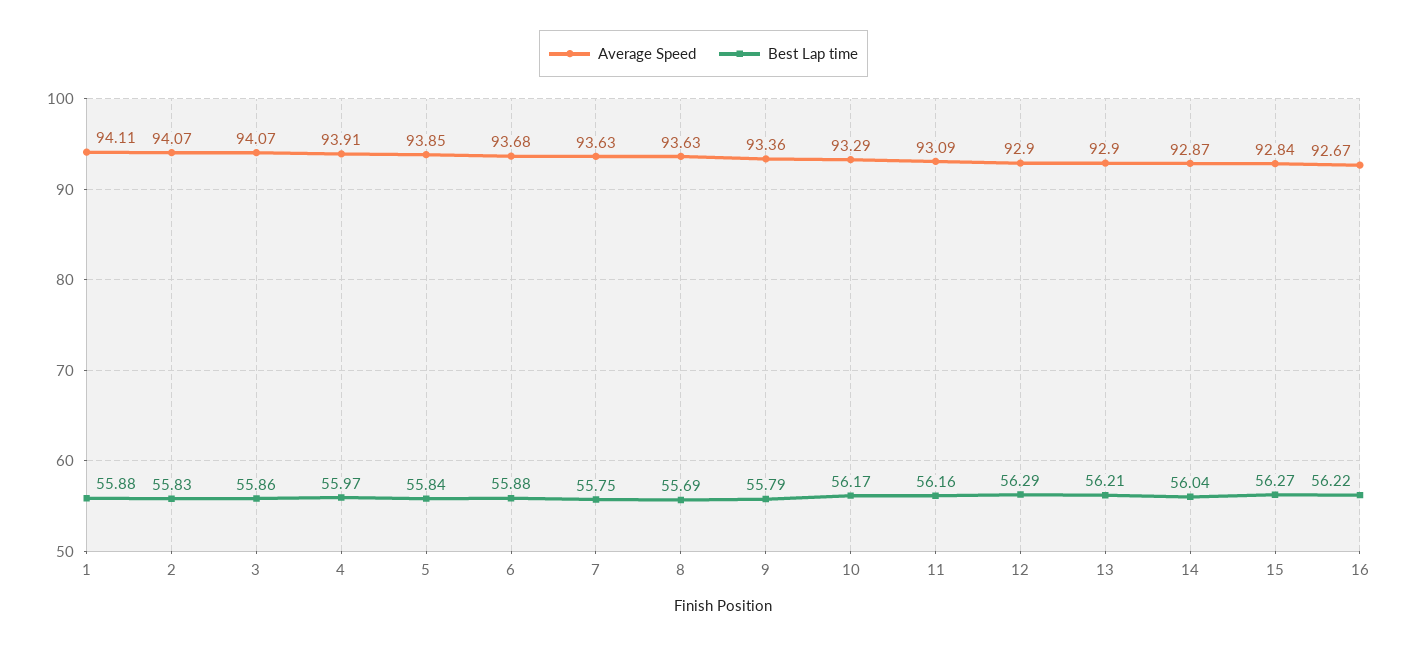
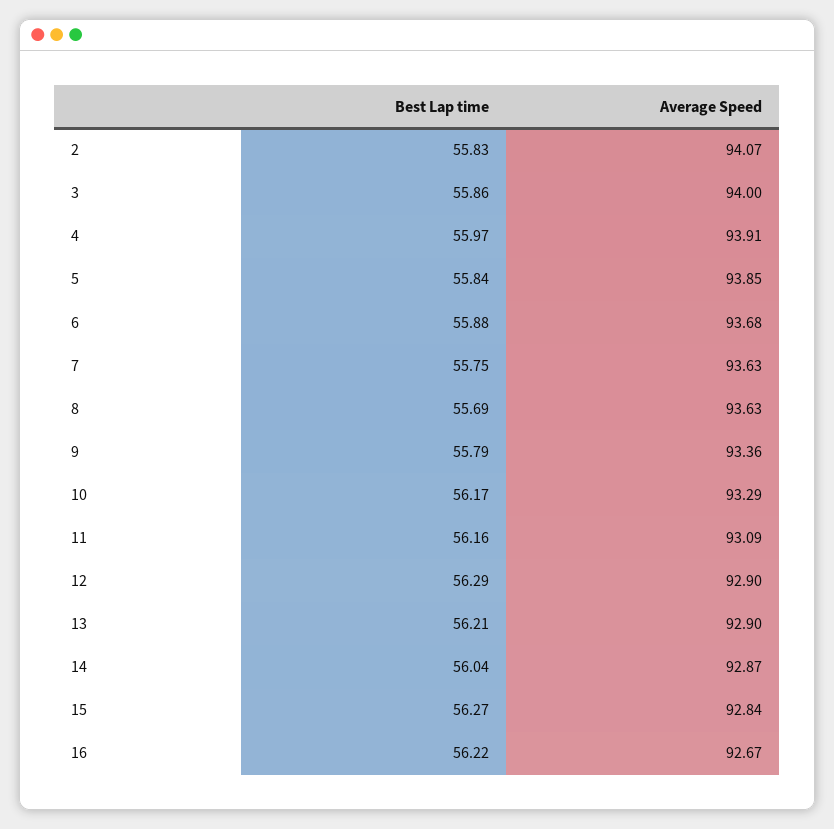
  {
    "Average Speed": {
-     "1": 94.11,
      "2": 94.07,
-     "3": 94.07,
+     "3": 94,
      "4": 93.91,
      "5": 93.85,
      "6": 93.68,
      "7": 93.63,
      "8": 93.63,
      "9": 93.36,
      "10": 93.29,
      "11": 93.09,
      "12": 92.9,
      "13": 92.9,
      "14": 92.87,
      "15": 92.84,
      "16": 92.67
    },
    "Best Lap time": {
-     "1": 55.88,
      "2": 55.83,
      "3": 55.86,
      "4": 55.97,
      "5": 55.84,
      "6": 55.88,
      "7": 55.75,
      "8": 55.69,
      "9": 55.79,
      "10": 56.17,
      "11": 56.16,
      "12": 56.29,
      "13": 56.21,
      "14": 56.04,
      "15": 56.27,
      "16": 56.22
    }
  }

